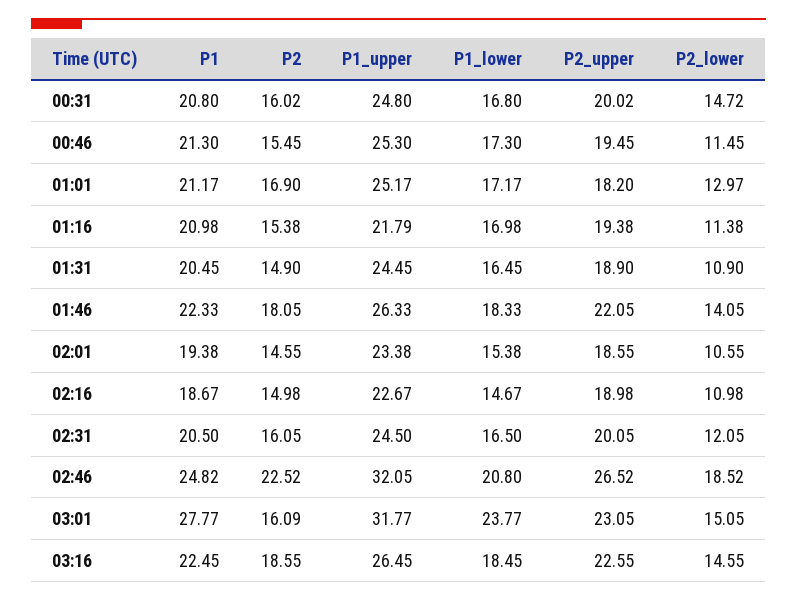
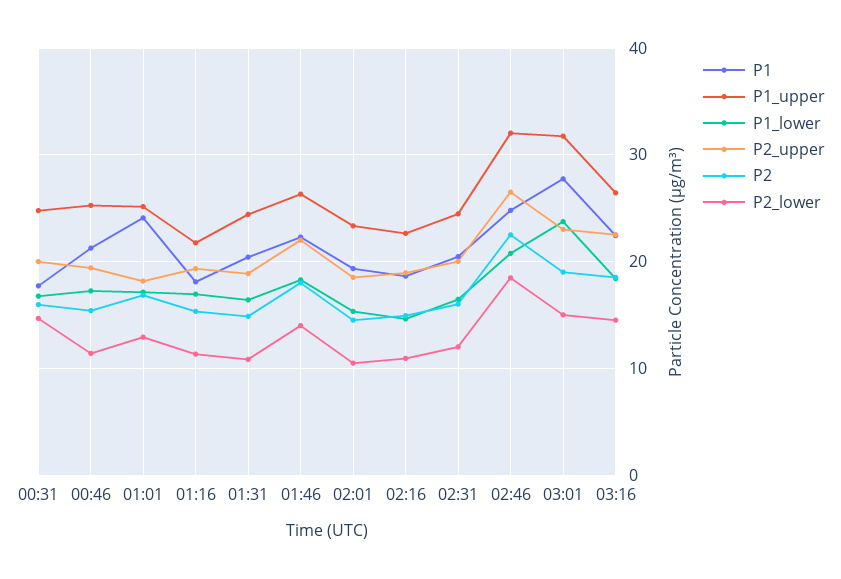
  {
    "P1": {
-     "00:31": 20.8,
+     "00:31": 18,
      "00:46": 21.3,
-     "01:01": 21.17,
+     "01:01": 24,
-     "01:16": 20.98,
+     "01:16": 18,
      "01:31": 20.45,
      "01:46": 22.33,
      "02:01": 19.38,
      "02:16": 18.67,
      "02:31": 20.5,
      "02:46": 24.82,
      "03:01": 27.77,
      "03:16": 22.45
    },
    "P2": {
      "00:31": 16.02,
      "00:46": 15.45,
      "01:01": 16.9,
      "01:16": 15.38,
      "01:31": 14.9,
      "01:46": 18.05,
      "02:01": 14.55,
      "02:16": 14.98,
      "02:31": 16.05,
      "02:46": 22.52,
-     "03:01": 16.09,
+     "03:01": 19,
      "03:16": 18.55
    },
    "P1_upper": {
      "00:31": 24.8,
      "00:46": 25.3,
      "01:01": 25.17,
      "01:16": 21.79,
      "01:31": 24.45,
      "01:46": 26.33,
      "02:01": 23.38,
      "02:16": 22.67,
      "02:31": 24.5,
      "02:46": 32.05,
      "03:01": 31.77,
      "03:16": 26.45
    },
    "P1_lower": {
      "00:31": 16.8,
      "00:46": 17.3,
      "01:01": 17.17,
      "01:16": 16.98,
      "01:31": 16.45,
      "01:46": 18.33,
      "02:01": 15.38,
      "02:16": 14.67,
      "02:31": 16.5,
      "02:46": 20.8,
      "03:01": 23.77,
      "03:16": 18.45
    },
    "P2_upper": {
      "00:31": 20.02,
      "00:46": 19.45,
      "01:01": 18.2,
      "01:16": 19.38,
      "01:31": 18.9,
      "01:46": 22.05,
      "02:01": 18.55,
      "02:16": 18.98,
      "02:31": 20.05,
      "02:46": 26.52,
      "03:01": 23.05,
      "03:16": 22.55
    },
    "P2_lower": {
      "00:31": 14.72,
      "00:46": 11.45,
      "01:01": 12.97,
      "01:16": 11.38,
      "01:31": 10.9,
      "01:46": 14.05,
      "02:01": 10.55,
      "02:16": 10.98,
      "02:31": 12.05,
      "02:46": 18.52,
      "03:01": 15.05,
      "03:16": 14.55
    }
  }

